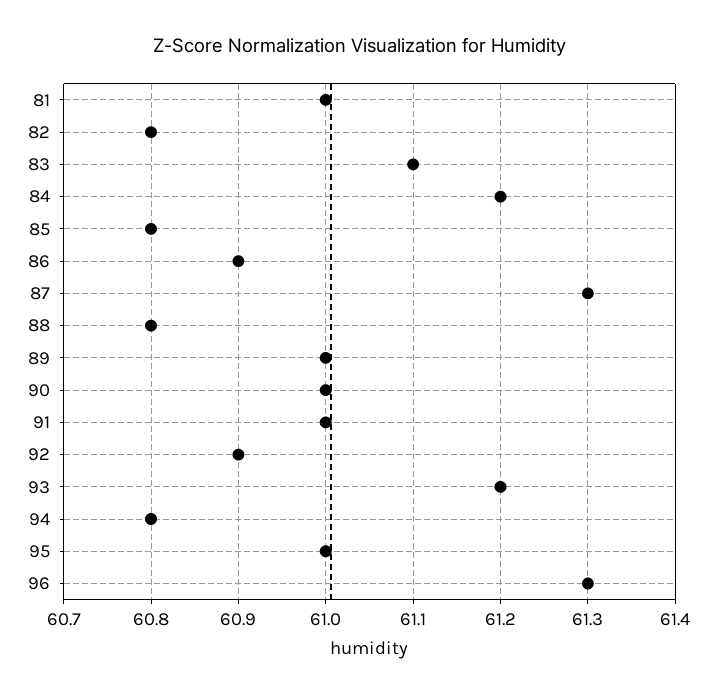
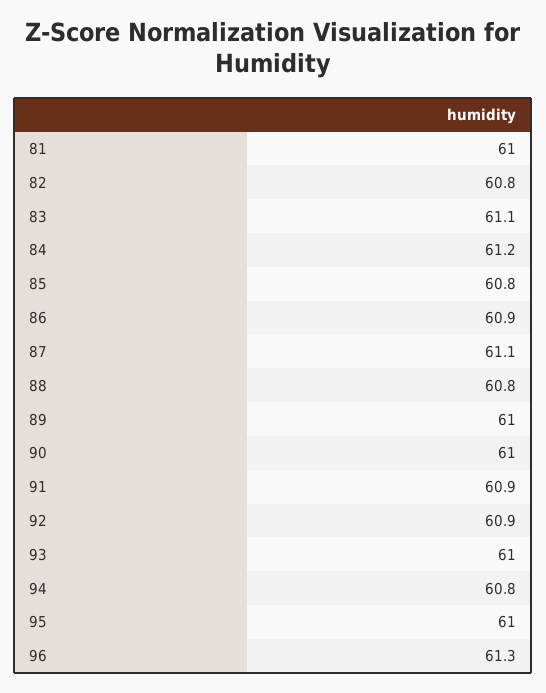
  {
    "81": 61,
    "82": 60.8,
    "83": 61.1,
    "84": 61.2,
    "85": 60.8,
    "86": 60.9,
-   "87": 61.3,
+   "87": 61.1,
    "88": 60.8,
    "89": 61,
    "90": 61,
-   "91": 61,
+   "91": 60.9,
    "92": 60.9,
-   "93": 61.2,
+   "93": 61,
    "94": 60.8,
    "95": 61,
    "96": 61.3
  }

